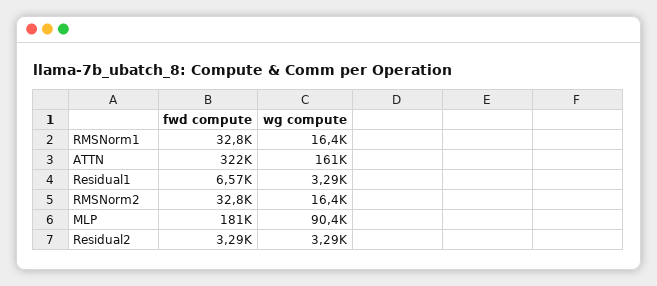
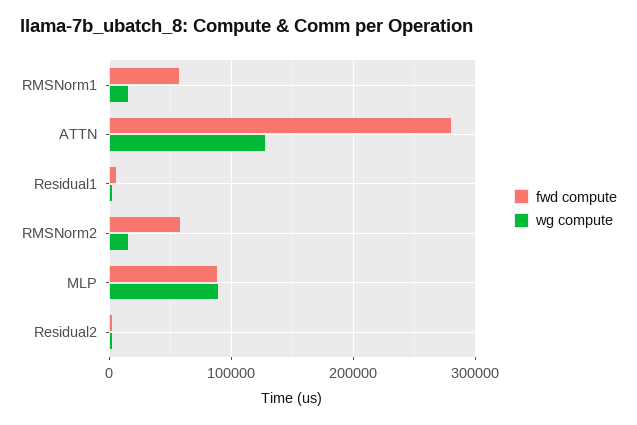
  {
    "fwd compute": {
-     "RMSNorm1": 32800,
+     "RMSNorm1": 60000,
-     "ATTN": 322000,
+     "ATTN": 280000,
      "Residual1": 6570,
-     "RMSNorm2": 32800,
+     "RMSNorm2": 60000,
-     "MLP": 181000,
+     "MLP": 90000,
      "Residual2": 3290
    },
    "wg compute": {
      "RMSNorm1": 16400,
-     "ATTN": 161000,
+     "ATTN": 130000,
      "Residual1": 3290,
      "RMSNorm2": 16400,
      "MLP": 90400,
      "Residual2": 3290
    }
  }

